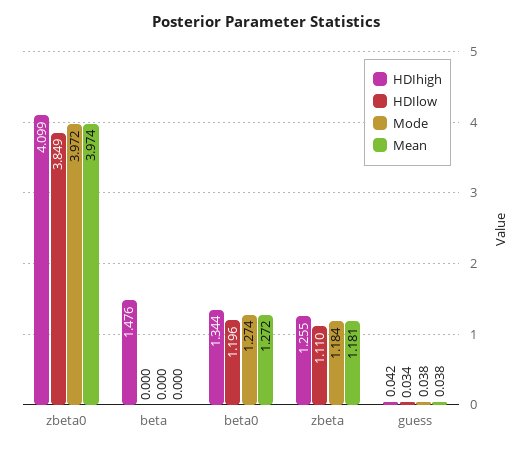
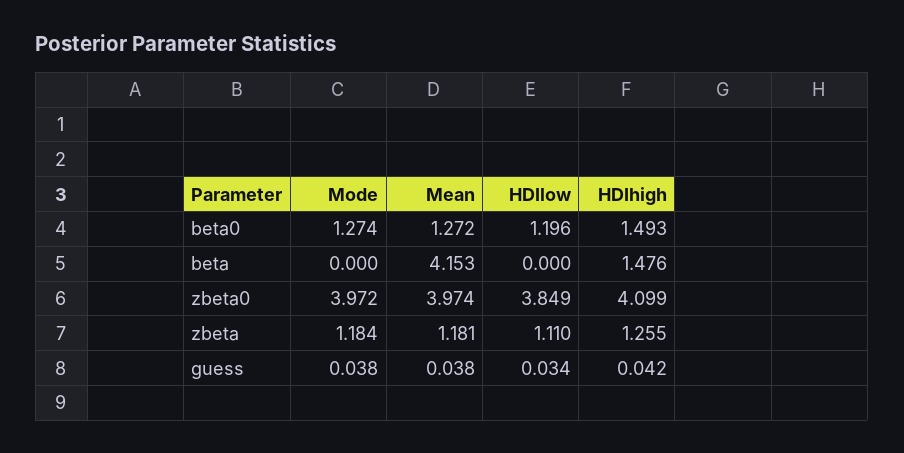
  {
    "HDIhigh": {
      "zbeta0": 4.099,
      "beta": 1.476,
-     "beta0": 1.344,
+     "beta0": 1.493,
      "zbeta": 1.255,
      "guess": 0.042
    },
    "HDIlow": {
      "zbeta0": 3.849,
      "beta": 0,
      "beta0": 1.196,
      "zbeta": 1.11,
      "guess": 0.034
    },
    "Mode": {
      "zbeta0": 3.972,
      "beta": 0,
      "beta0": 1.274,
      "zbeta": 1.184,
      "guess": 0.038
    },
    "Mean": {
      "zbeta0": 3.974,
-     "beta": 0,
+     "beta": 4.153,
      "beta0": 1.272,
      "zbeta": 1.181,
      "guess": 0.038
    }
  }

